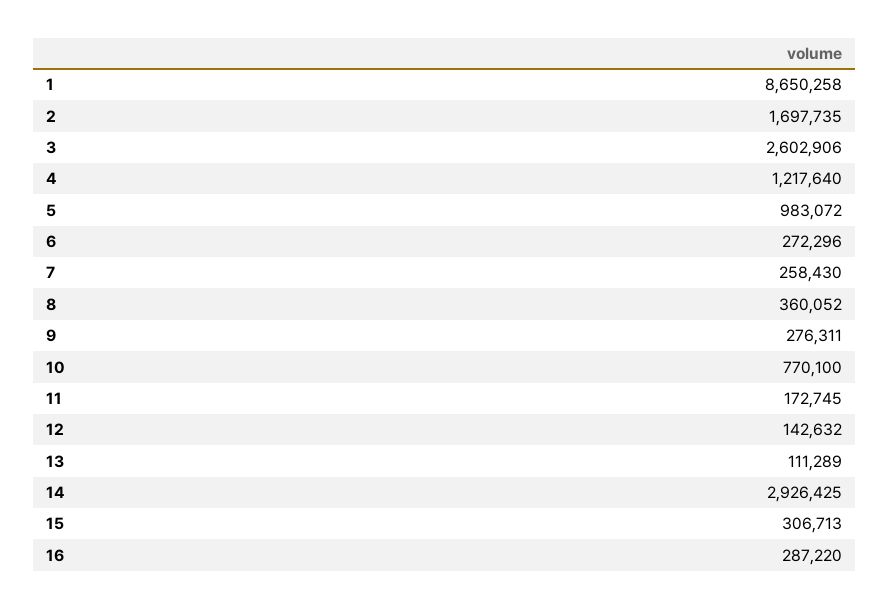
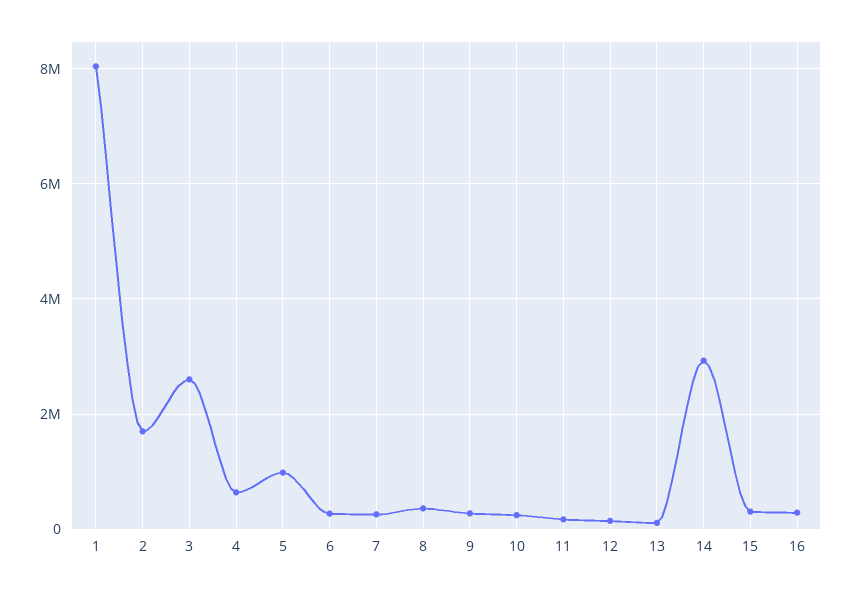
  {
-   "1": 8650258,
+   "1": 8000000,
    "2": 1697735,
    "3": 2602906,
-   "4": 1217640,
+   "4": 600000,
    "5": 983072,
    "6": 272296,
    "7": 258430,
    "8": 360052,
    "9": 276311,
-   "10": 770100,
+   "10": 200000,
    "11": 172745,
    "12": 142632,
    "13": 111289,
    "14": 2926425,
    "15": 306713,
    "16": 287220
  }

